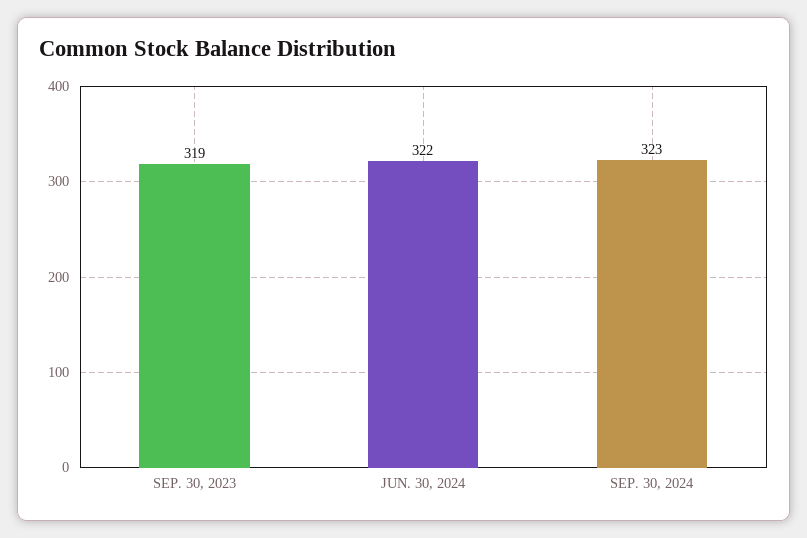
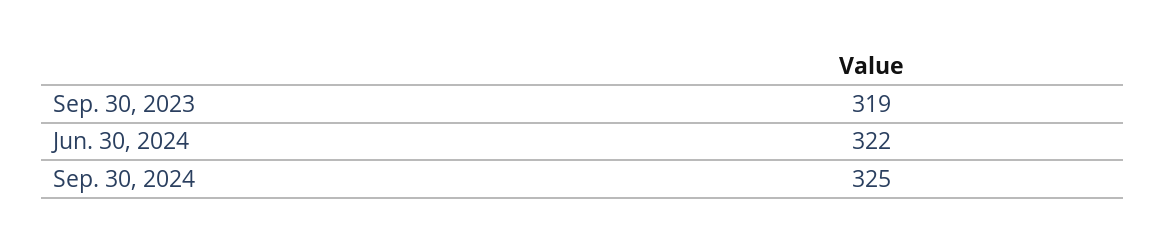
  {
    "SEP. 30, 2023": 319,
    "JUN. 30, 2024": 322,
-   "SEP. 30, 2024": 323
+   "SEP. 30, 2024": 325
  }

